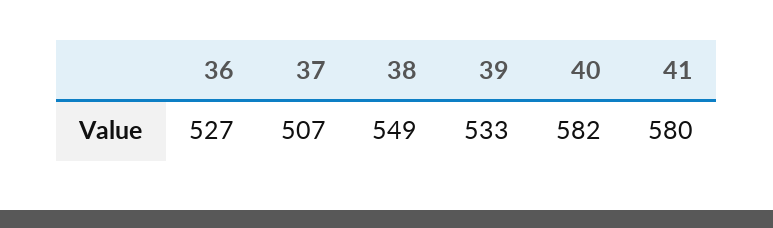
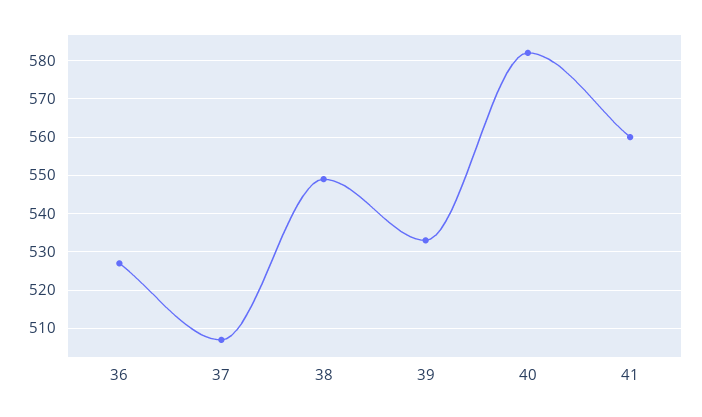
  {
    "36": 527,
    "37": 507,
    "38": 549,
    "39": 533,
    "40": 582,
-   "41": 580
+   "41": 560
  }

